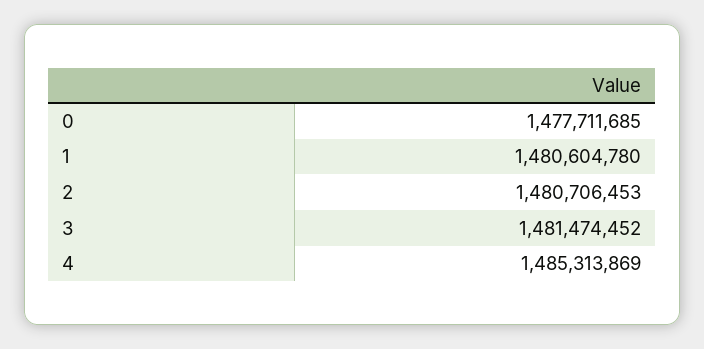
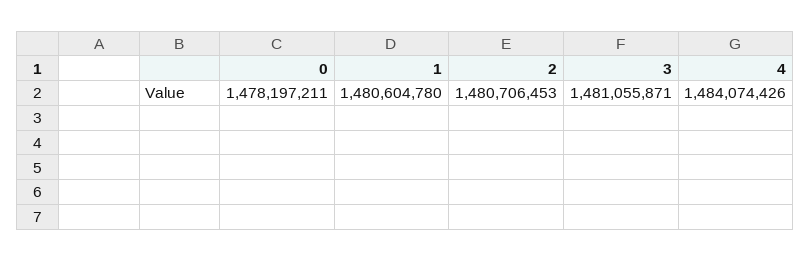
  {
-   "0": 1477711685,
+   "0": 1478197211,
    "1": 1480604780,
    "2": 1480706453,
-   "3": 1481474452,
+   "3": 1481055871,
-   "4": 1485313869
+   "4": 1484074426
  }

